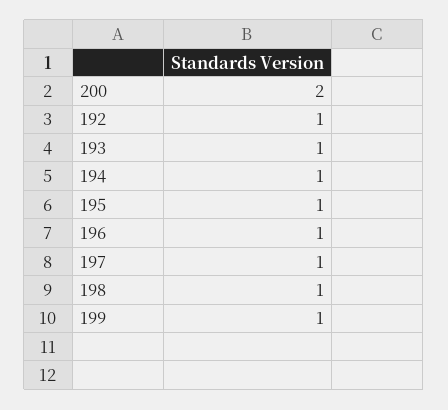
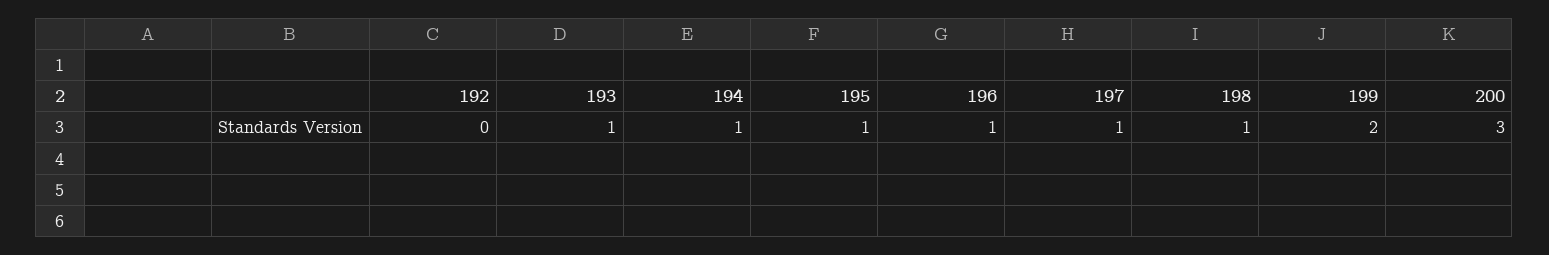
  {
-   "200": 2,
+   "200": 3,
-   "192": 1,
+   "192": 0,
    "193": 1,
    "194": 1,
    "195": 1,
    "196": 1,
    "197": 1,
    "198": 1,
-   "199": 1
+   "199": 2
  }

